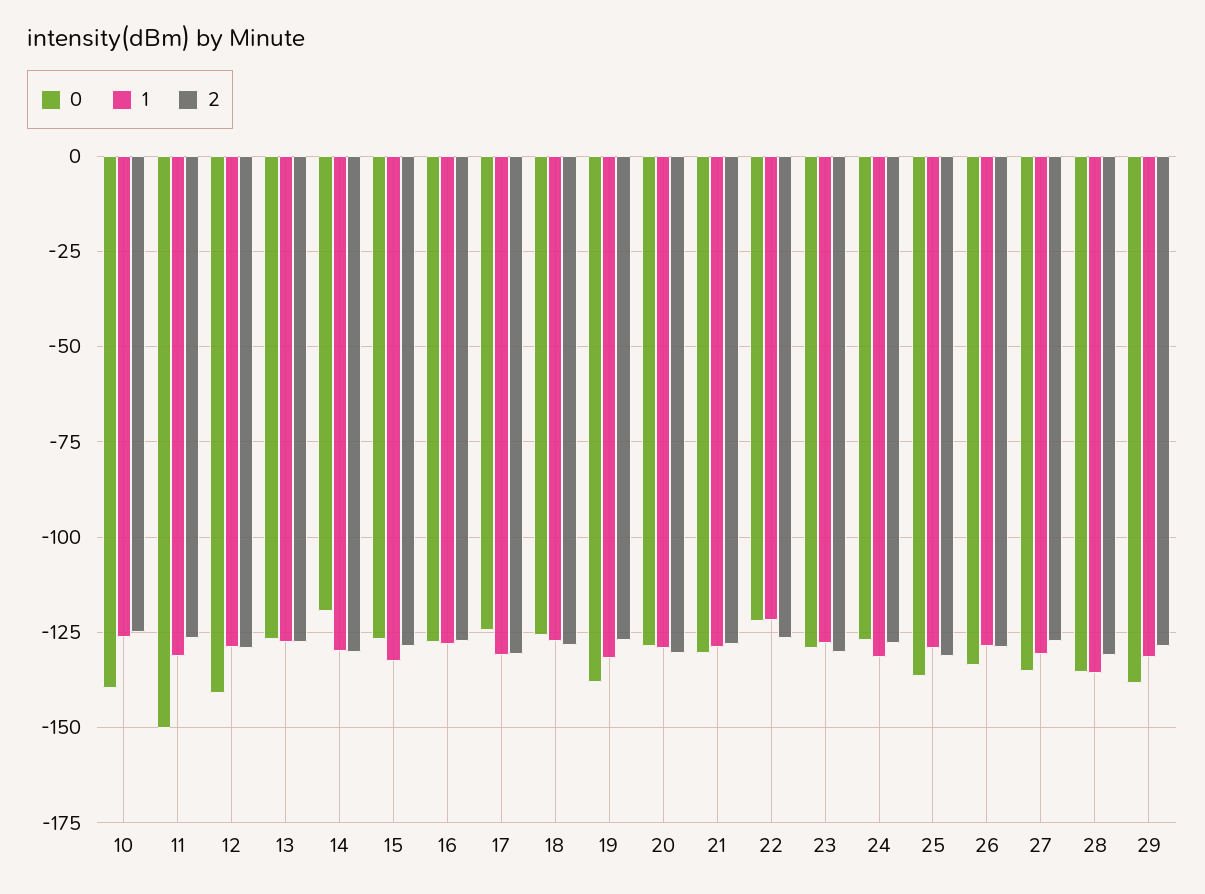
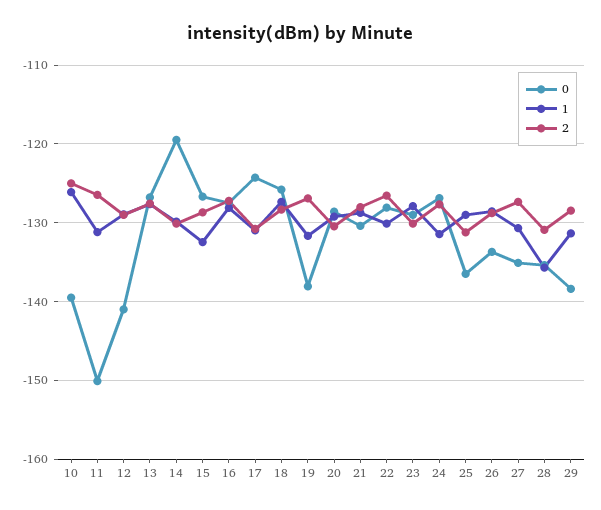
  {
    "0": {
      "10": -140,
      "11": -150,
      "12": -141,
      "13": -127,
      "14": -120,
      "15": -127,
      "16": -128,
      "17": -124,
      "18": -126,
      "19": -138,
      "20": -129,
      "21": -130,
-     "22": -122.5,
+     "22": -128,
      "23": -129,
      "24": -127,
      "25": -137,
      "26": -134,
      "27": -135,
      "28": -135,
      "29": -138
    },
    "1": {
      "10": -126,
      "11": -131,
      "12": -129,
      "13": -128,
      "14": -130,
      "15": -132,
      "16": -128,
      "17": -131,
      "18": -127,
      "19": -132,
      "20": -129,
      "21": -129,
-     "22": -122.5,
+     "22": -130,
      "23": -128,
      "24": -131,
      "25": -129,
      "26": -129,
      "27": -131,
      "28": -136,
      "29": -131
    },
    "2": {
      "10": -125,
      "11": -126,
      "12": -129,
      "13": -128,
      "14": -130,
      "15": -129,
      "16": -127,
      "17": -131,
      "18": -128,
      "19": -127,
      "20": -130,
      "21": -128,
      "22": -127,
      "23": -130,
      "24": -128,
      "25": -131,
      "26": -129,
      "27": -127,
      "28": -131,
      "29": -128
    }
  }

